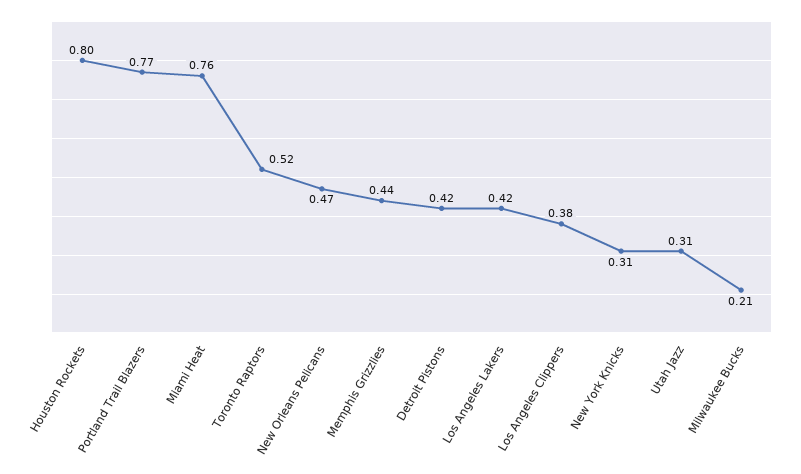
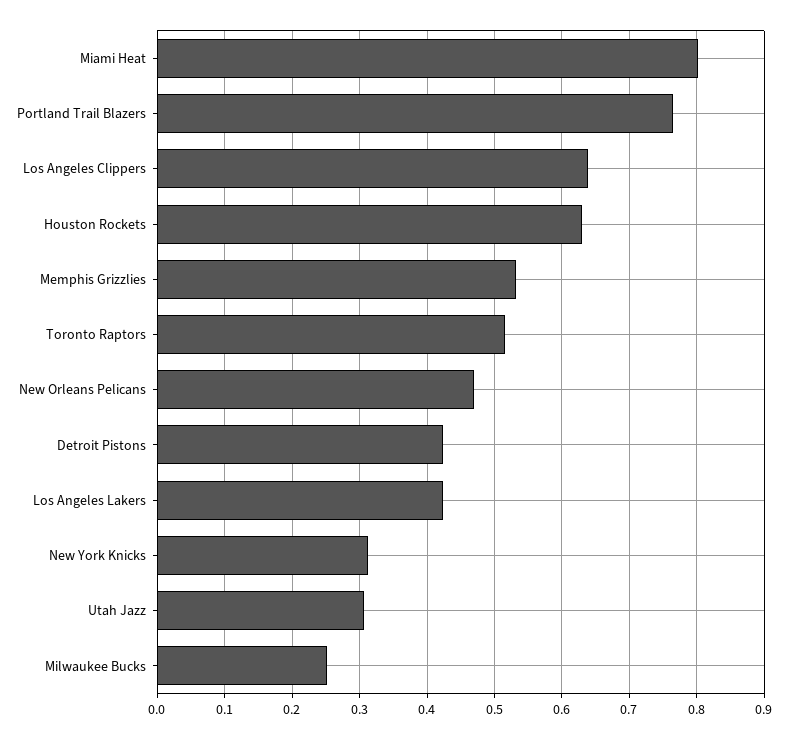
  {
-   "Houston Rockets": 0.8,
+   "Houston Rockets": 0.63,
    "Portland Trail Blazers": 0.77,
-   "Miami Heat": 0.76,
+   "Miami Heat": 0.8,
    "Toronto Raptors": 0.52,
    "New Orleans Pelicans": 0.47,
-   "Memphis Grizzlies": 0.44,
+   "Memphis Grizzlies": 0.53,
    "Detroit Pistons": 0.42,
    "Los Angeles Lakers": 0.42,
-   "Los Angeles Clippers": 0.38,
+   "Los Angeles Clippers": 0.64,
    "New York Knicks": 0.31,
    "Utah Jazz": 0.31,
-   "Milwaukee Bucks": 0.21
+   "Milwaukee Bucks": 0.25
  }

